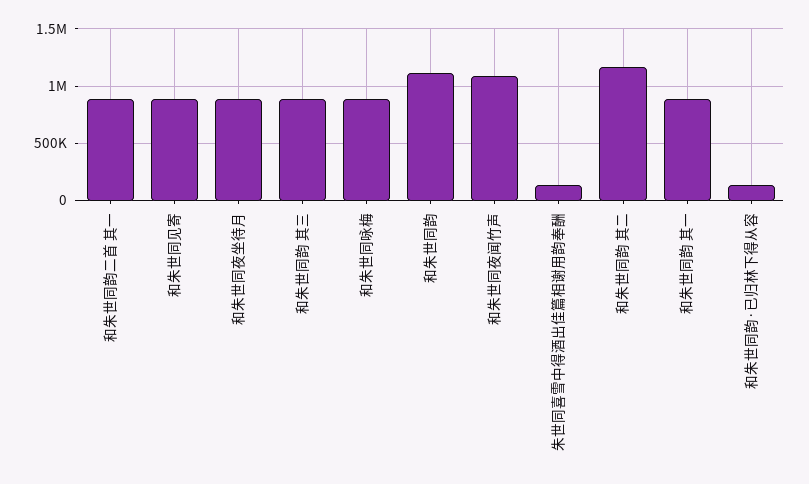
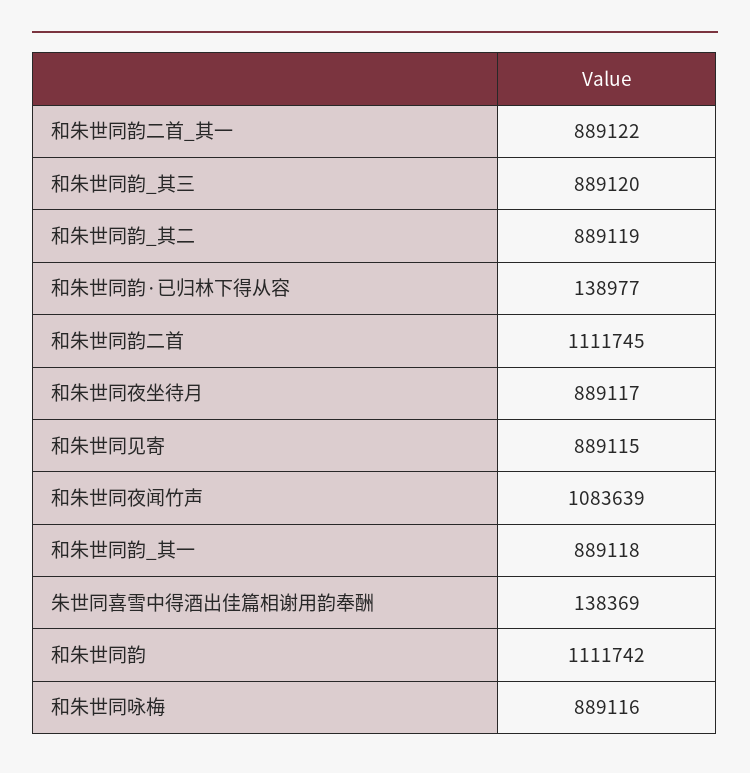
  {
    "和朱世同韵二首 其一": 889122,
    "和朱世同见寄": 889115,
    "和朱世同夜坐待月": 889117,
    "和朱世同韵 其三": 889120,
    "和朱世同咏梅": 889116,
    "和朱世同韵": 1111742,
    "和朱世同夜闻竹声": 1083639,
    "朱世同喜雪中得酒出佳篇相谢用韵奉酬": 138369,
-   "和朱世同韵 其二": 1200000,
+   "和朱世同韵 其二": 889119,
    "和朱世同韵 其一": 889118,
-   "和朱世同韵·已归林下得从容": 138977
+   "和朱世同韵·已归林下得从容": 138977,
+   "和朱世同韵二首": 1111745
  }

